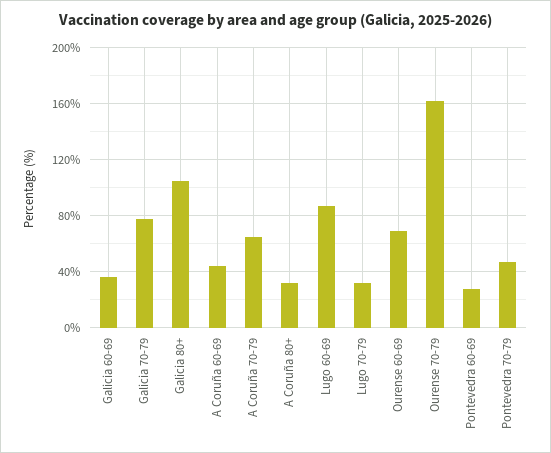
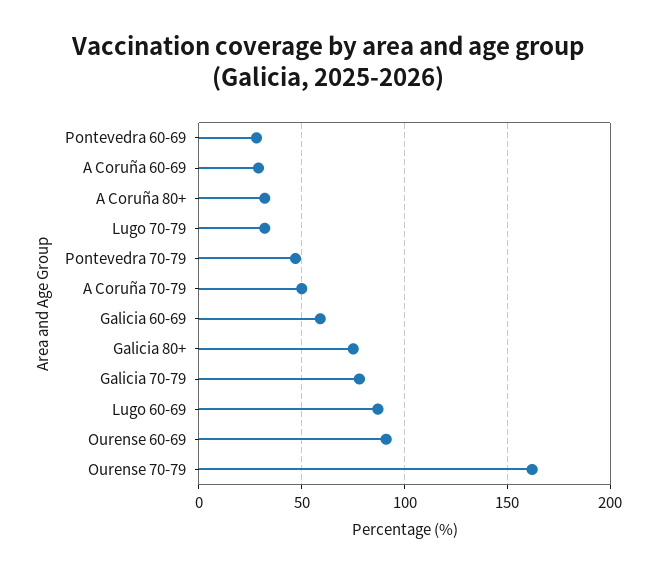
  {
-   "Galicia 60-69": 35,
+   "Galicia 60-69": 60,
    "Galicia 70-79": 80,
-   "Galicia 80+": 105,
+   "Galicia 80+": 75,
-   "A Coruña 60-69": 45,
+   "A Coruña 60-69": 30,
-   "A Coruña 70-79": 65,
+   "A Coruña 70-79": 50,
    "A Coruña 80+": 30,
    "Lugo 60-69": 85,
    "Lugo 70-79": 30,
-   "Ourense 60-69": 70,
+   "Ourense 60-69": 90,
    "Ourense 70-79": 160,
    "Pontevedra 60-69": 30,
    "Pontevedra 70-79": 45
  }

